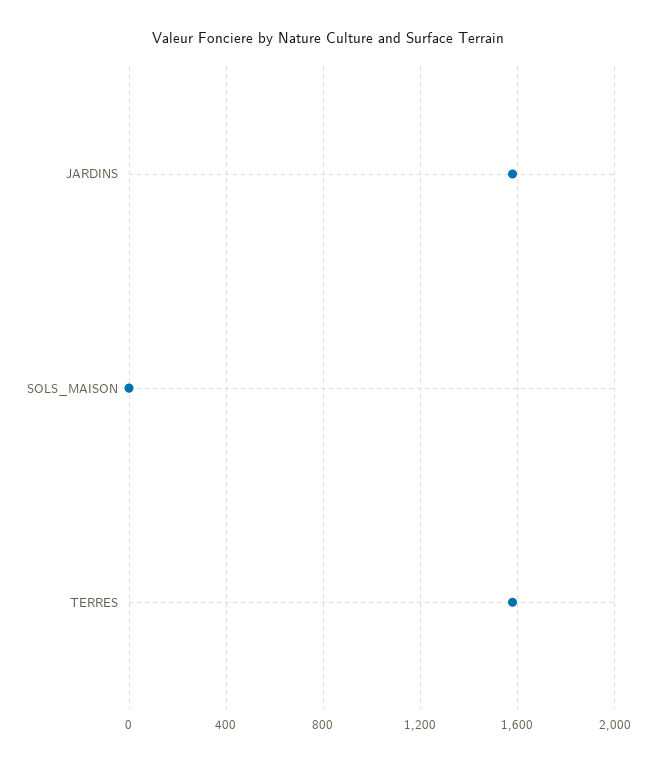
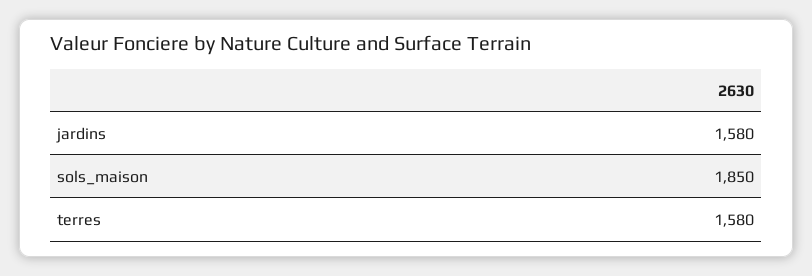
  {
    "JARDINS": 1580,
-   "SOLS_MAISON": 0,
+   "SOLS_MAISON": 1850,
    "TERRES": 1580
  }

